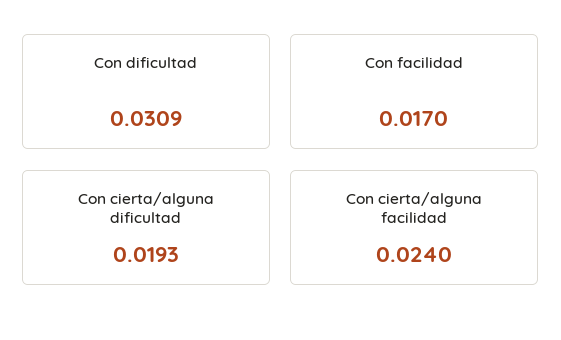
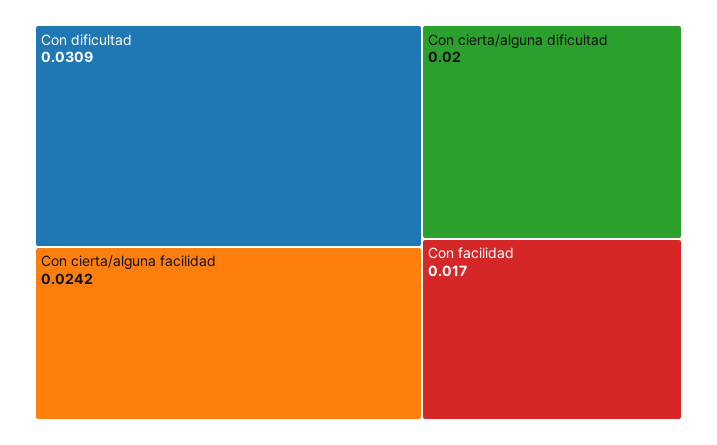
  {
    "Con dificultad": 0.0309,
    "Con facilidad": 0.017,
-   "Con cierta/alguna dificultad": 0.0193,
+   "Con cierta/alguna dificultad": 0.02,
-   "Con cierta/alguna facilidad": 0.024
+   "Con cierta/alguna facilidad": 0.0242
  }

